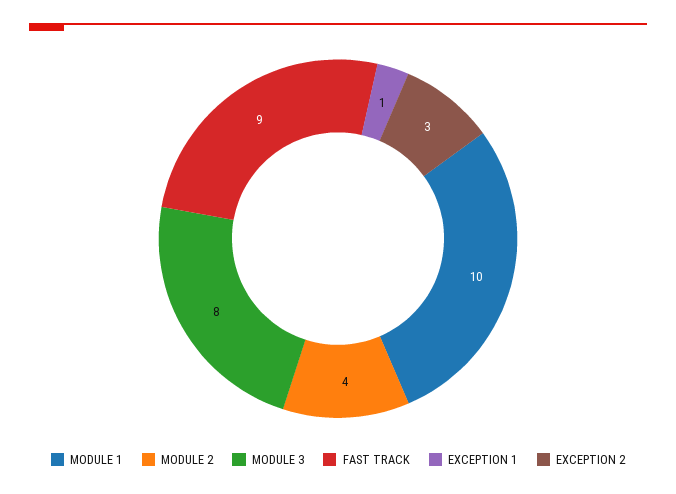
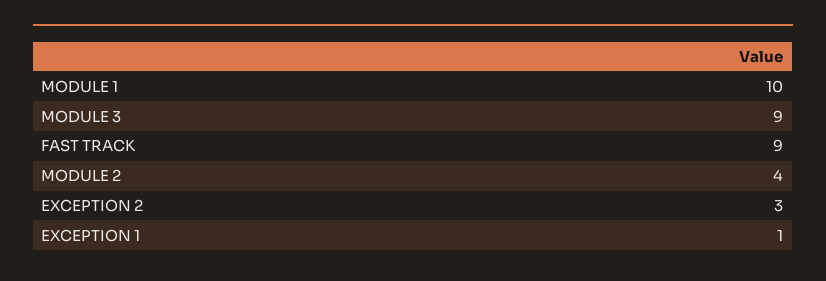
  {
    "MODULE 1": 10,
    "MODULE 2": 4,
-   "MODULE 3": 8,
+   "MODULE 3": 9,
    "FAST TRACK": 9,
    "EXCEPTION 1": 1,
    "EXCEPTION 2": 3
  }

